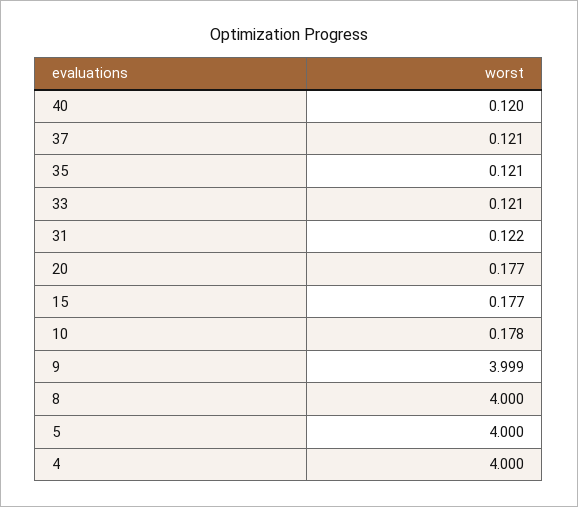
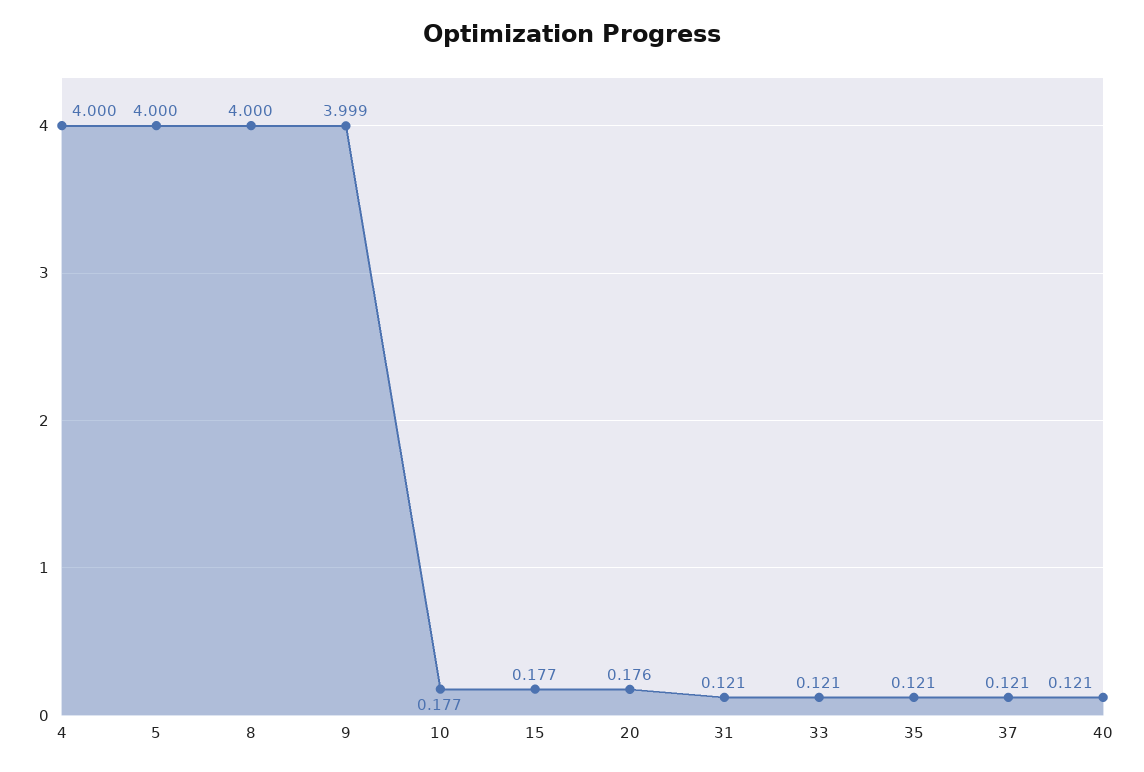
  {
-   "40": 0.12,
+   "40": 0.121,
    "37": 0.121,
    "35": 0.121,
    "33": 0.121,
-   "31": 0.122,
+   "31": 0.121,
-   "20": 0.177,
+   "20": 0.176,
    "15": 0.177,
-   "10": 0.178,
+   "10": 0.177,
    "9": 3.999,
    "8": 4,
    "5": 4,
    "4": 4
  }

